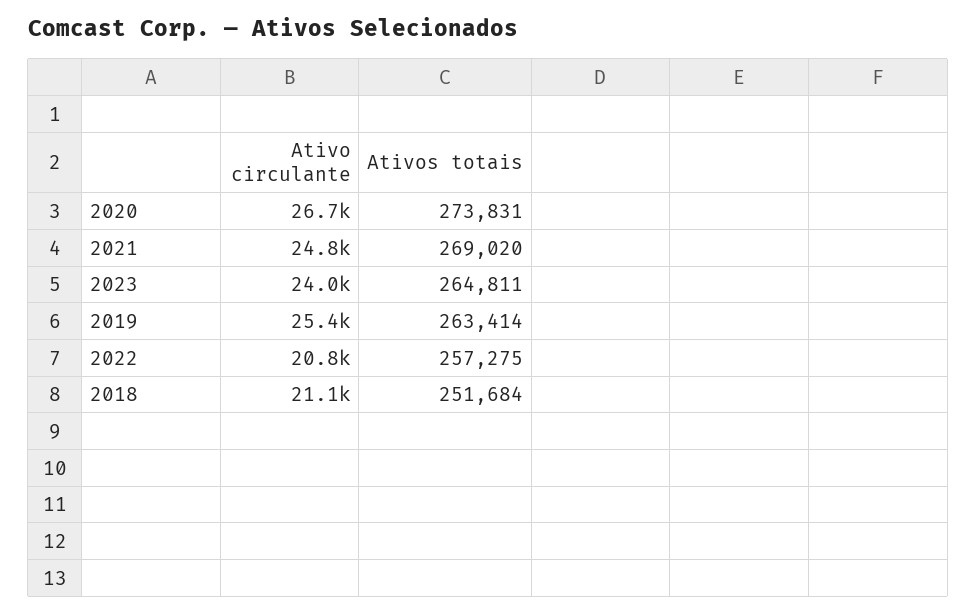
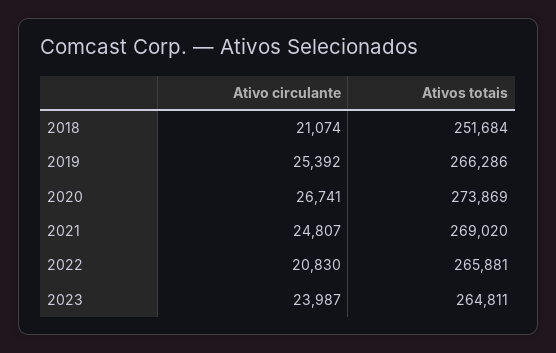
  {
    "Ativo circulante": {
      "2020": 26741,
      "2021": 24807,
      "2023": 23987,
      "2019": 25392,
      "2022": 20830,
      "2018": 21074
    },
    "Ativos totais": {
-     "2020": 273831,
+     "2020": 273869,
      "2021": 269020,
      "2023": 264811,
-     "2019": 263414,
+     "2019": 266286,
-     "2022": 257275,
+     "2022": 265881,
      "2018": 251684
    }
  }

